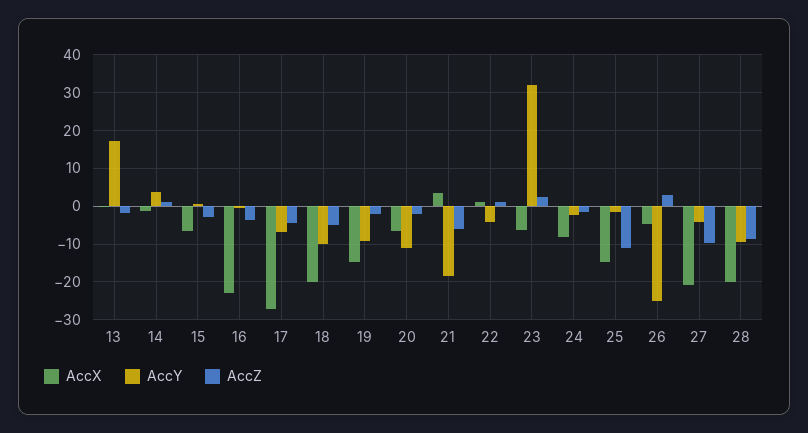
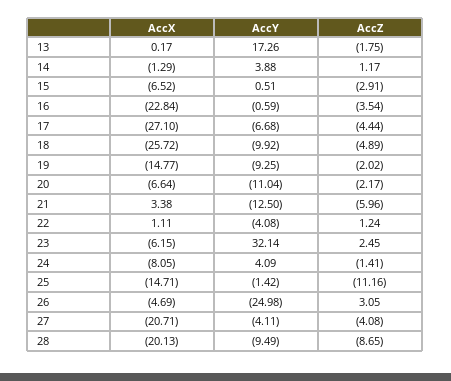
  {
    "AccX": {
      "13": 0.17,
      "14": -1.29,
      "15": -6.52,
      "16": -22.84,
      "17": -27.1,
-     "18": -20,
+     "18": -25.72,
      "19": -14.77,
      "20": -6.64,
      "21": 3.38,
      "22": 1.11,
      "23": -6.15,
      "24": -8.05,
      "25": -14.71,
      "26": -4.69,
      "27": -20.71,
      "28": -20.13
    },
    "AccY": {
      "13": 17.26,
      "14": 3.88,
      "15": 0.51,
      "16": -0.59,
      "17": -6.68,
      "18": -9.92,
      "19": -9.25,
      "20": -11.04,
-     "21": -18,
+     "21": -12.5,
      "22": -4.08,
      "23": 32.14,
-     "24": -2,
+     "24": 4.09,
      "25": -1.42,
      "26": -24.98,
      "27": -4.11,
      "28": -9.49
    },
    "AccZ": {
      "13": -1.75,
      "14": 1.17,
      "15": -2.91,
      "16": -3.54,
      "17": -4.44,
      "18": -4.89,
      "19": -2.02,
      "20": -2.17,
      "21": -5.96,
      "22": 1.24,
      "23": 2.45,
      "24": -1.41,
      "25": -11.16,
      "26": 3.05,
-     "27": -10,
+     "27": -4.08,
      "28": -8.65
    }
  }

